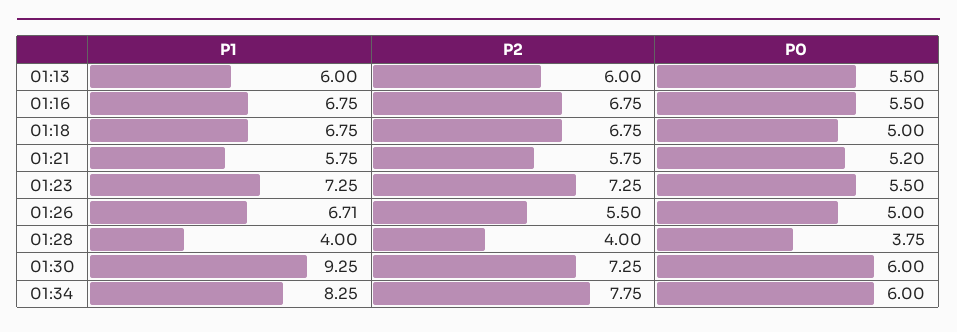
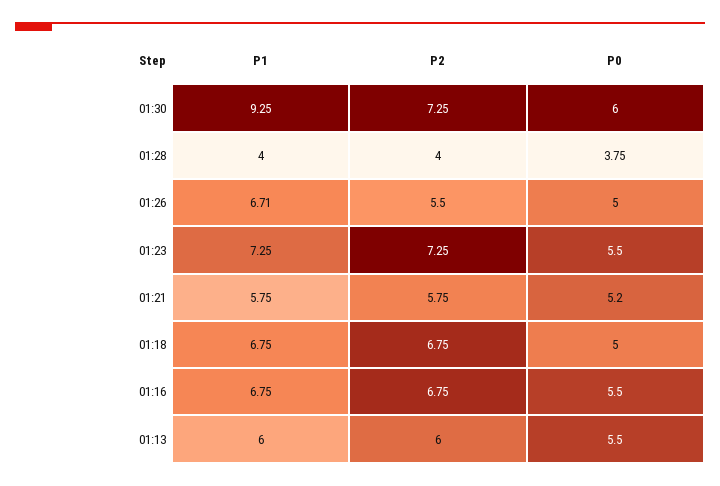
  {
    "P1": {
      "01:13": 6,
      "01:16": 6.75,
      "01:18": 6.75,
      "01:21": 5.75,
      "01:23": 7.25,
      "01:26": 6.71,
      "01:28": 4,
-     "01:30": 9.25,
+     "01:30": 9.25
-     "01:34": 8.25
    },
    "P2": {
      "01:13": 6,
      "01:16": 6.75,
      "01:18": 6.75,
      "01:21": 5.75,
      "01:23": 7.25,
      "01:26": 5.5,
      "01:28": 4,
-     "01:30": 7.25,
+     "01:30": 7.25
-     "01:34": 7.75
    },
    "P0": {
      "01:13": 5.5,
      "01:16": 5.5,
      "01:18": 5,
      "01:21": 5.2,
      "01:23": 5.5,
      "01:26": 5,
      "01:28": 3.75,
-     "01:30": 6,
+     "01:30": 6
-     "01:34": 6
    }
  }

